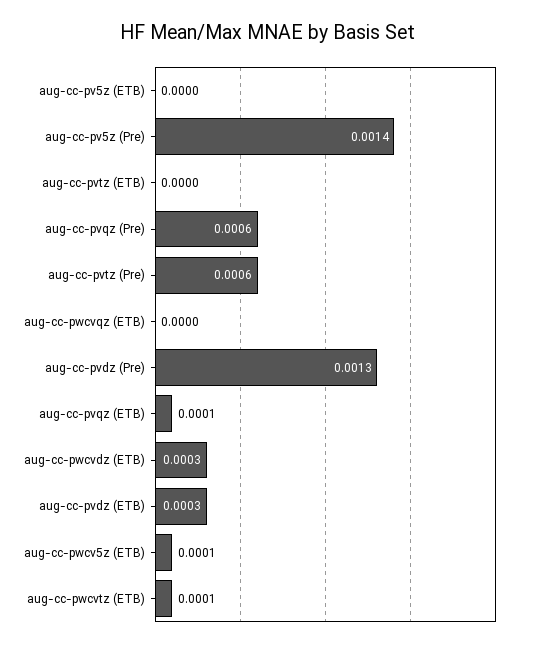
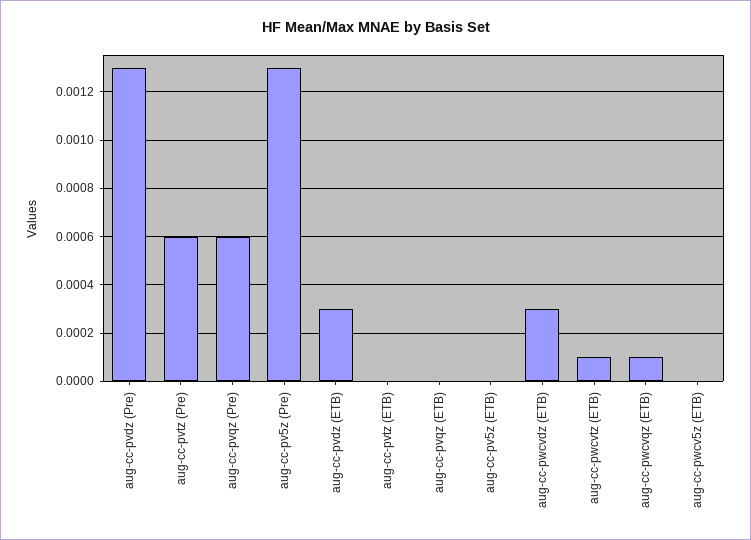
  {
    "aug-cc-pv5z (ETB)": 0,
-   "aug-cc-pv5z (Pre)": 0.0014,
+   "aug-cc-pv5z (Pre)": 0.0013,
    "aug-cc-pvtz (ETB)": 0,
    "aug-cc-pvqz (Pre)": 0.0006,
    "aug-cc-pvtz (Pre)": 0.0006,
-   "aug-cc-pwcvqz (ETB)": 0,
+   "aug-cc-pwcvqz (ETB)": 0.0001,
    "aug-cc-pvdz (Pre)": 0.0013,
-   "aug-cc-pvqz (ETB)": 0.0001,
+   "aug-cc-pvqz (ETB)": 0,
    "aug-cc-pwcvdz (ETB)": 0.0003,
    "aug-cc-pvdz (ETB)": 0.0003,
-   "aug-cc-pwcv5z (ETB)": 0.0001,
+   "aug-cc-pwcv5z (ETB)": 0,
    "aug-cc-pwcvtz (ETB)": 0.0001
  }

